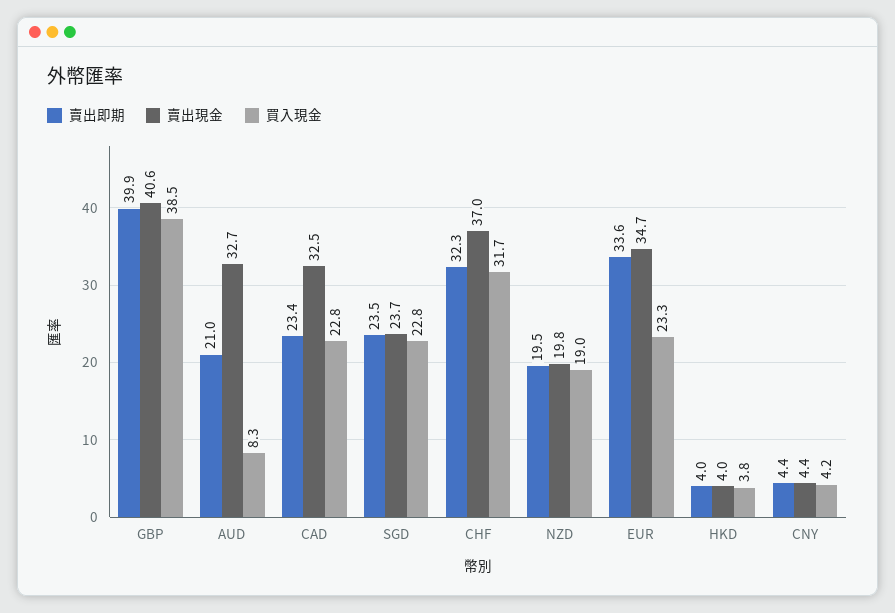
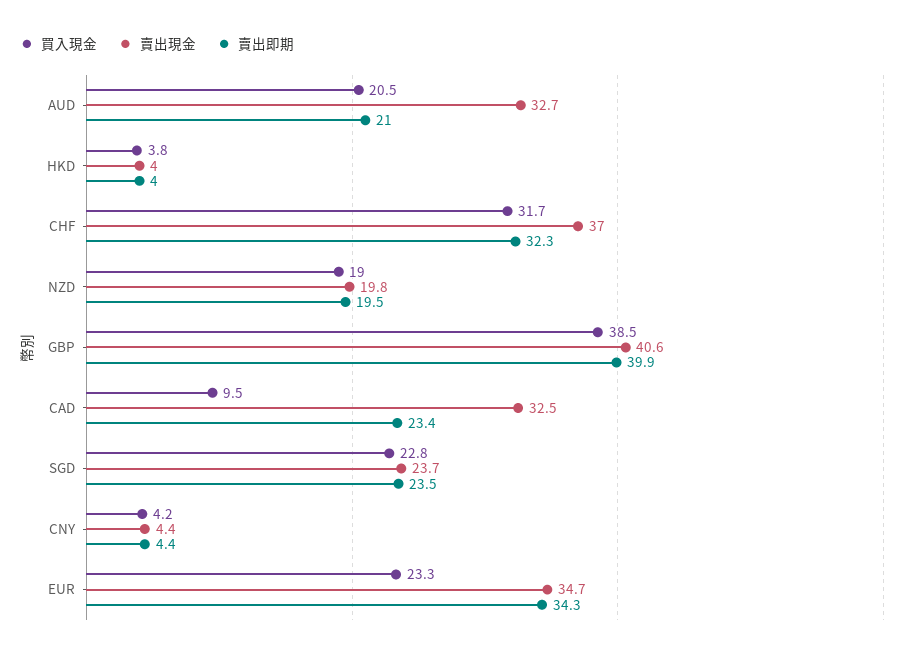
  {
    "賣出即期": {
      "GBP": 39.9,
      "AUD": 21,
      "CAD": 23.4,
      "SGD": 23.5,
      "CHF": 32.3,
      "NZD": 19.5,
-     "EUR": 33.6,
+     "EUR": 34.3,
      "HKD": 4,
      "CNY": 4.4
    },
    "賣出現金": {
      "GBP": 40.6,
      "AUD": 32.7,
      "CAD": 32.5,
      "SGD": 23.7,
      "CHF": 37,
      "NZD": 19.8,
      "EUR": 34.7,
      "HKD": 4,
      "CNY": 4.4
    },
    "買入現金": {
      "GBP": 38.5,
-     "AUD": 8.3,
+     "AUD": 20.5,
-     "CAD": 22.8,
+     "CAD": 9.5,
      "SGD": 22.8,
      "CHF": 31.7,
      "NZD": 19,
      "EUR": 23.3,
      "HKD": 3.8,
      "CNY": 4.2
    }
  }

